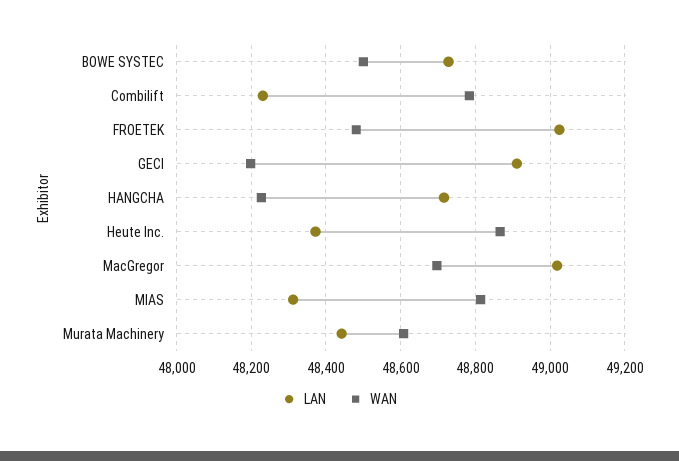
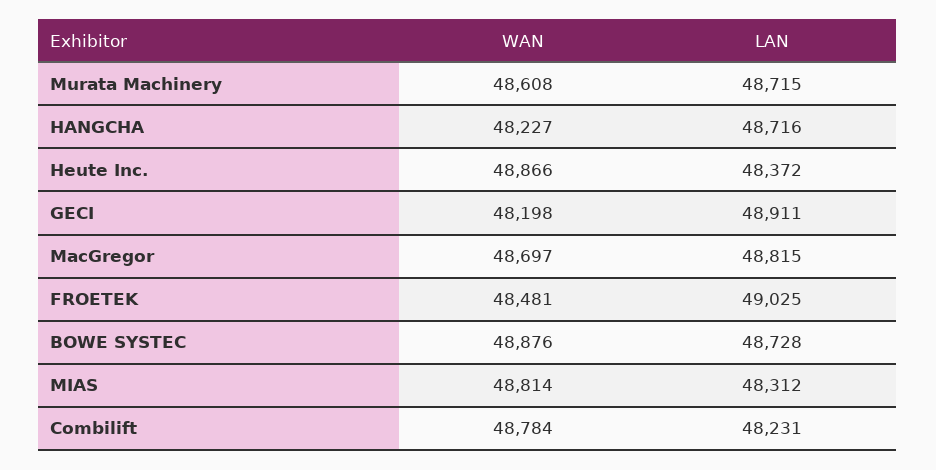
  {
    "LAN": {
      "BOWE SYSTEC": 48728,
      "Combilift": 48231,
      "FROETEK": 49025,
      "GECI": 48911,
      "HANGCHA": 48716,
      "Heute Inc.": 48372,
-     "MacGregor": 49020,
+     "MacGregor": 48815,
      "MIAS": 48312,
-     "Murata Machinery": 48440
+     "Murata Machinery": 48715
    },
    "WAN": {
-     "BOWE SYSTEC": 48500,
+     "BOWE SYSTEC": 48876,
      "Combilift": 48784,
      "FROETEK": 48481,
      "GECI": 48198,
      "HANGCHA": 48227,
      "Heute Inc.": 48866,
      "MacGregor": 48697,
      "MIAS": 48814,
      "Murata Machinery": 48608
    }
  }

